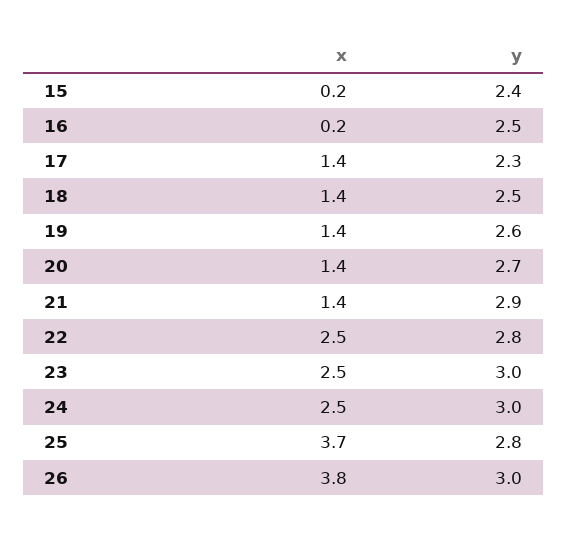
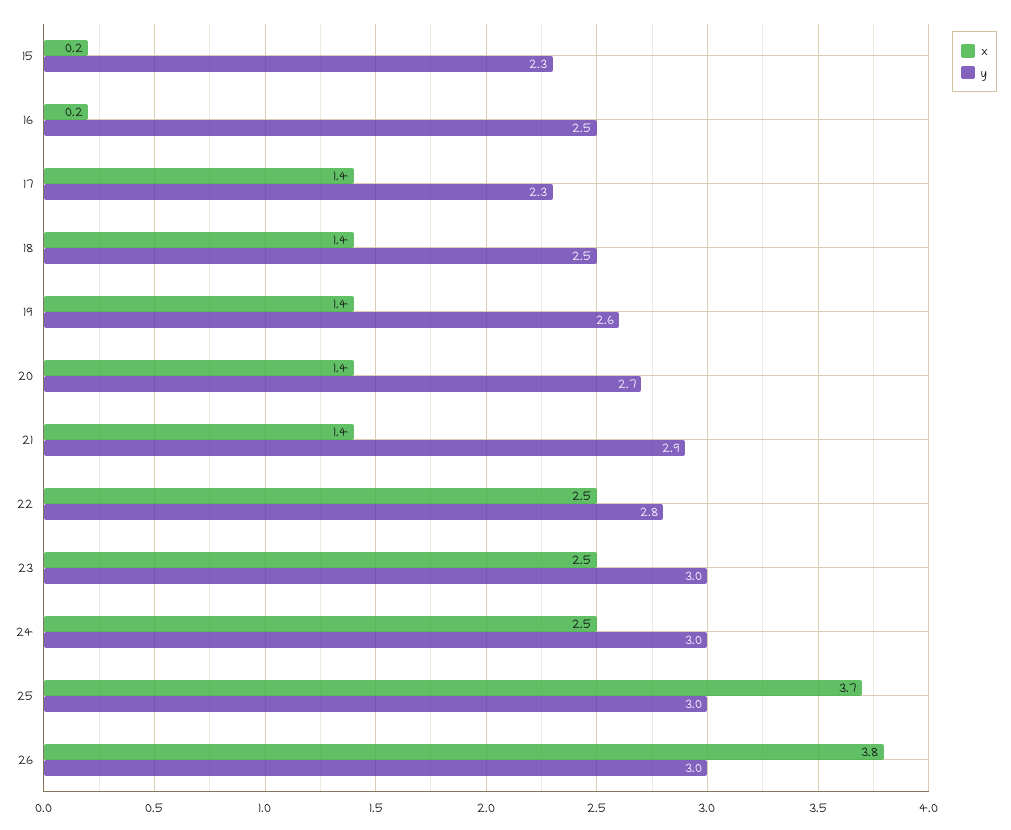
  {
    "x": {
      "15": 0.2,
      "16": 0.2,
      "17": 1.4,
      "18": 1.4,
      "19": 1.4,
      "20": 1.4,
      "21": 1.4,
      "22": 2.5,
      "23": 2.5,
      "24": 2.5,
      "25": 3.7,
      "26": 3.8
    },
    "y": {
-     "15": 2.4,
+     "15": 2.3,
      "16": 2.5,
      "17": 2.3,
      "18": 2.5,
      "19": 2.6,
      "20": 2.7,
      "21": 2.9,
      "22": 2.8,
      "23": 3,
      "24": 3,
-     "25": 2.8,
+     "25": 3,
      "26": 3
    }
  }

